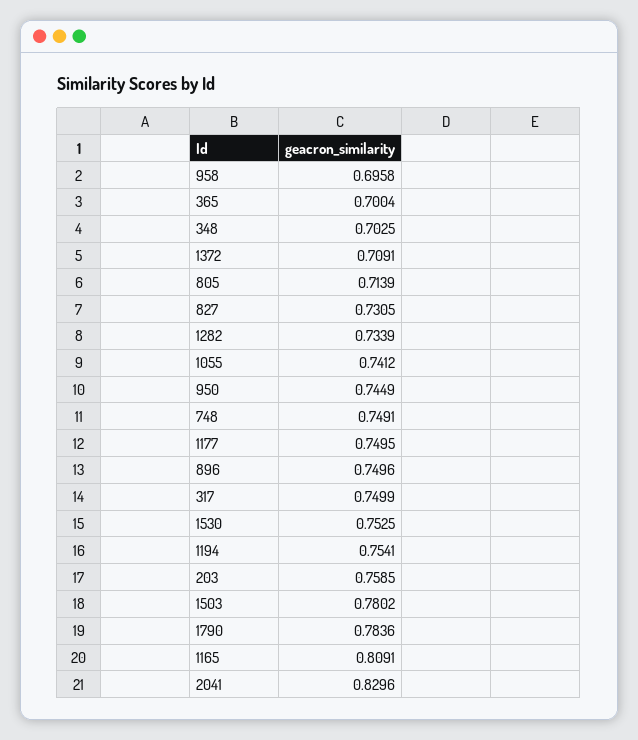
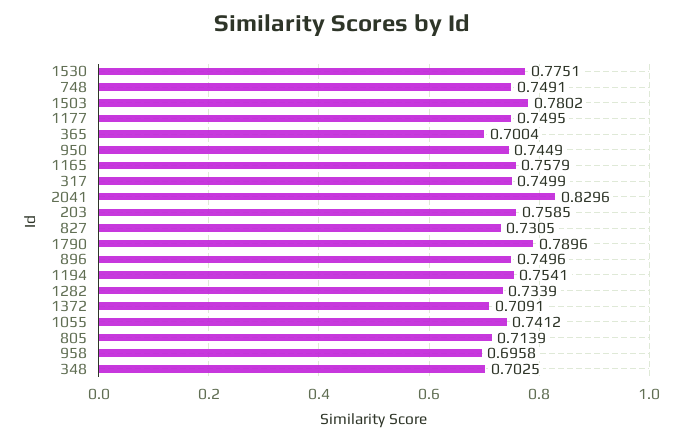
  {
    "958": 0.6958,
    "365": 0.7004,
    "348": 0.7025,
    "1372": 0.7091,
    "805": 0.7139,
    "827": 0.7305,
    "1282": 0.7339,
    "1055": 0.7412,
    "950": 0.7449,
    "748": 0.7491,
    "1177": 0.7495,
    "896": 0.7496,
    "317": 0.7499,
-   "1530": 0.7525,
+   "1530": 0.7751,
    "1194": 0.7541,
    "203": 0.7585,
    "1503": 0.7802,
-   "1790": 0.7836,
+   "1790": 0.7896,
-   "1165": 0.8091,
+   "1165": 0.7579,
    "2041": 0.8296
  }

